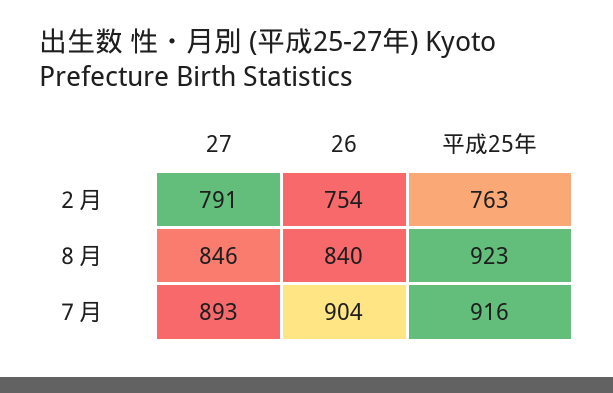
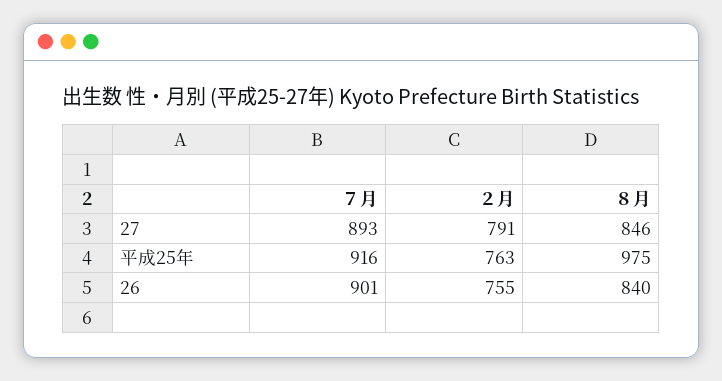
  {
    "27": {
      "２月": 791,
      "８月": 846,
      "７月": 893
    },
    "26": {
-     "２月": 754,
+     "２月": 755,
      "８月": 840,
-     "７月": 904
+     "７月": 901
    },
    "平成25年": {
      "２月": 763,
-     "８月": 923,
+     "８月": 975,
      "７月": 916
    }
  }

